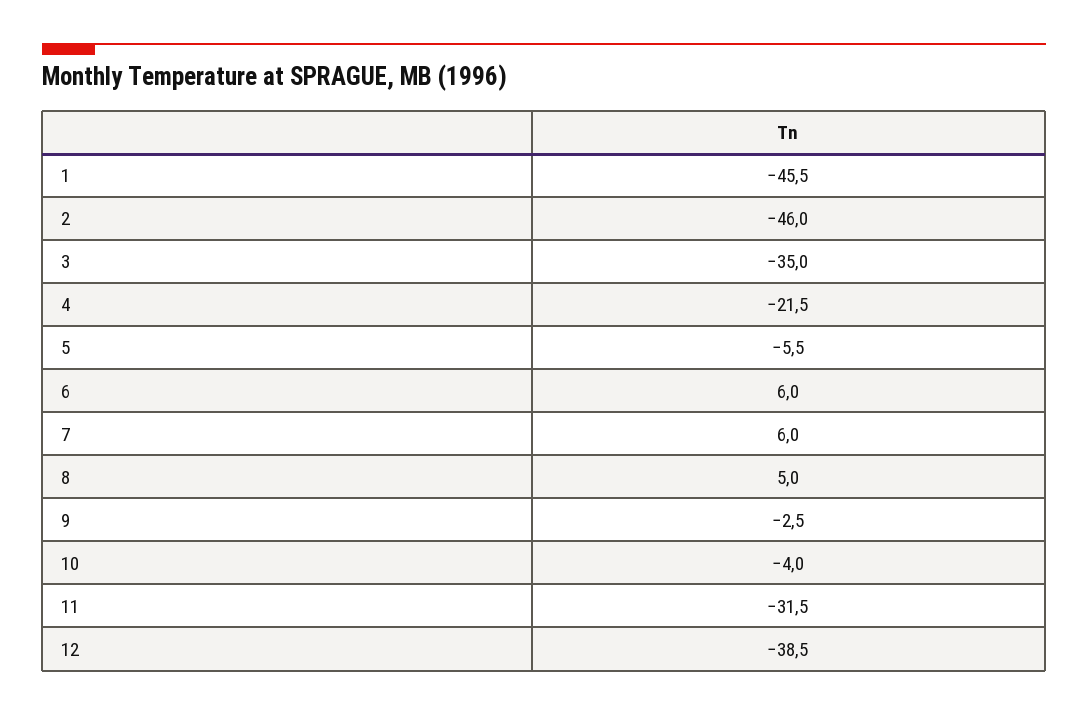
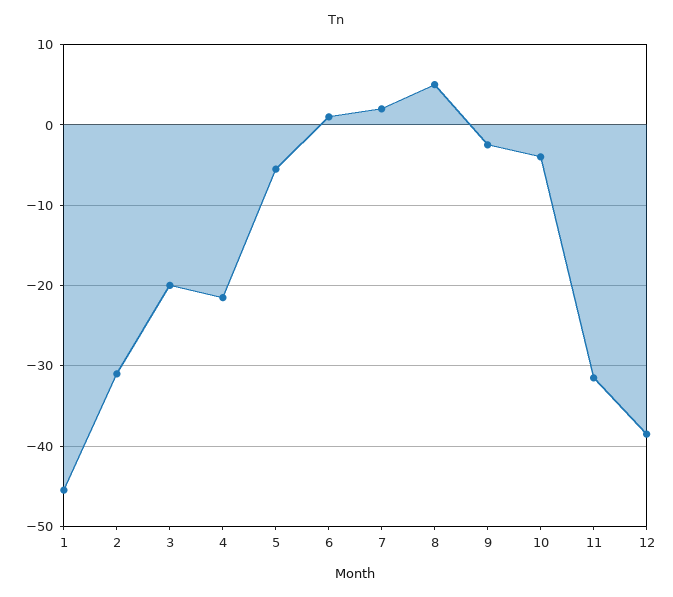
  {
    "1": -45.5,
-   "2": -46,
+   "2": -31,
-   "3": -35,
+   "3": -20,
    "4": -21.5,
    "5": -5.5,
-   "6": 6,
+   "6": 1,
-   "7": 6,
+   "7": 2,
    "8": 5,
    "9": -2.5,
    "10": -4,
    "11": -31.5,
    "12": -38.5
  }

